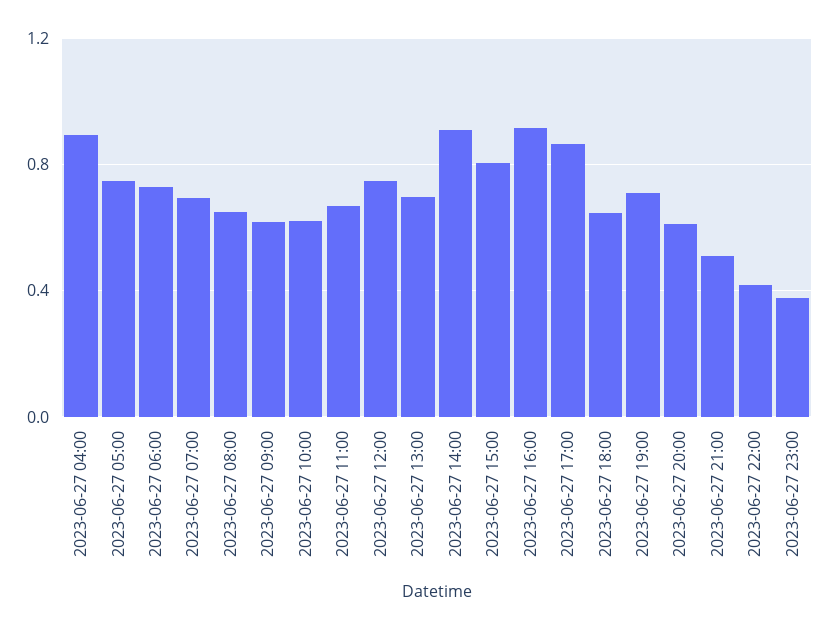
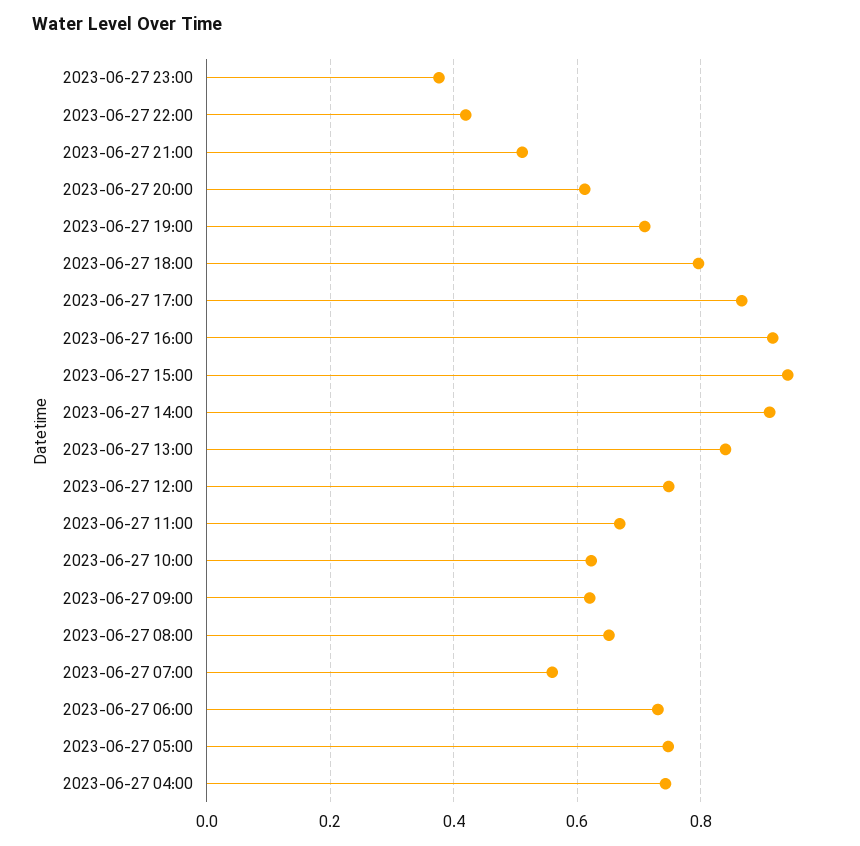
  {
-   "2023-06-27 04:00": 0.9,
+   "2023-06-27 04:00": 0.74,
    "2023-06-27 05:00": 0.74,
    "2023-06-27 06:00": 0.74,
-   "2023-06-27 07:00": 0.7,
+   "2023-06-27 07:00": 0.56,
    "2023-06-27 08:00": 0.66,
    "2023-06-27 09:00": 0.62,
    "2023-06-27 10:00": 0.62,
    "2023-06-27 11:00": 0.66,
    "2023-06-27 12:00": 0.74,
-   "2023-06-27 13:00": 0.7,
+   "2023-06-27 13:00": 0.84,
    "2023-06-27 14:00": 0.92,
-   "2023-06-27 15:00": 0.8,
+   "2023-06-27 15:00": 0.94,
    "2023-06-27 16:00": 0.92,
    "2023-06-27 17:00": 0.86,
-   "2023-06-27 18:00": 0.65,
+   "2023-06-27 18:00": 0.8,
    "2023-06-27 19:00": 0.7,
    "2023-06-27 20:00": 0.62,
    "2023-06-27 21:00": 0.52,
    "2023-06-27 22:00": 0.42,
    "2023-06-27 23:00": 0.38
  }

